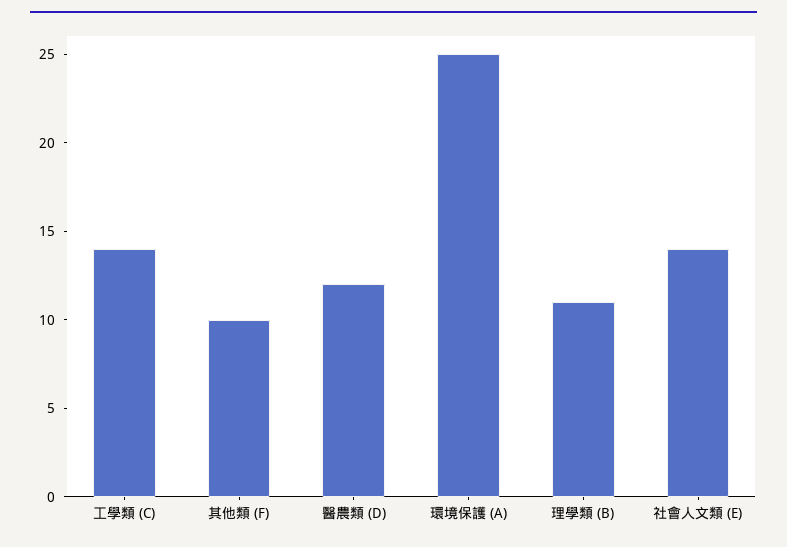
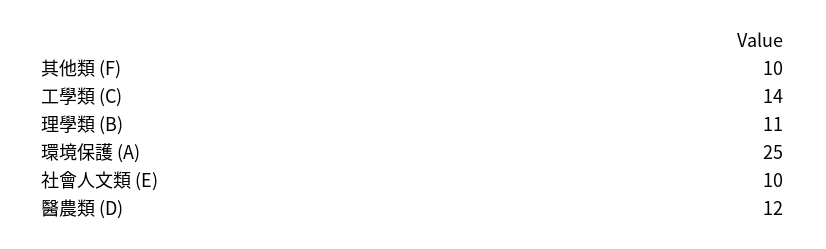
  {
    "工學類 (C)": 14,
    "其他類 (F)": 10,
    "醫農類 (D)": 12,
    "環境保護 (A)": 25,
    "理學類 (B)": 11,
-   "社會人文類 (E)": 14
+   "社會人文類 (E)": 10
  }

